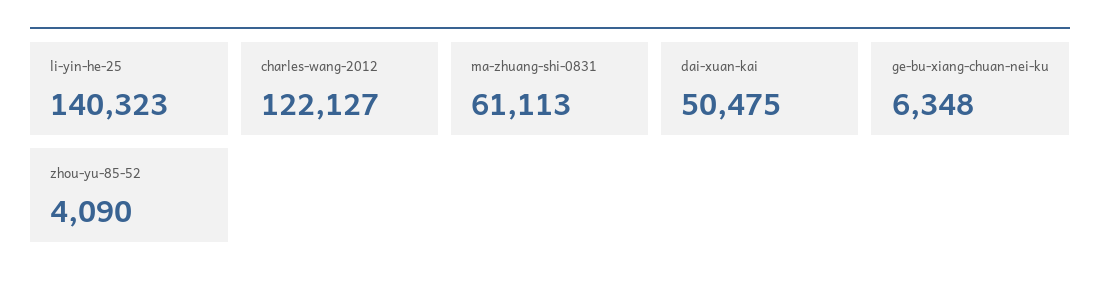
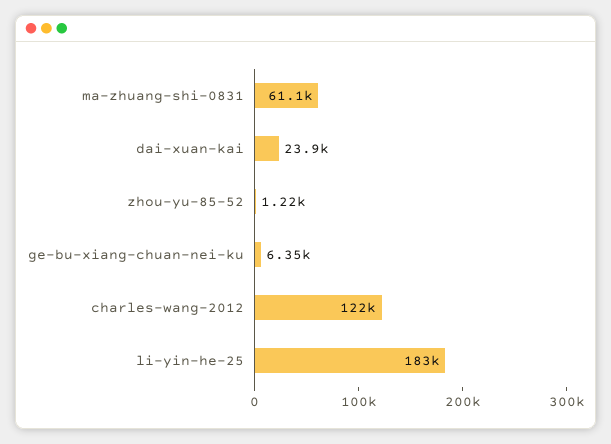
  {
-   "li-yin-he-25": 140323,
+   "li-yin-he-25": 183000,
    "charles-wang-2012": 122127,
    "ma-zhuang-shi-0831": 61113,
-   "dai-xuan-kai": 50475,
+   "dai-xuan-kai": 23900,
    "ge-bu-xiang-chuan-nei-ku": 6348,
-   "zhou-yu-85-52": 4090
+   "zhou-yu-85-52": 1220
  }

